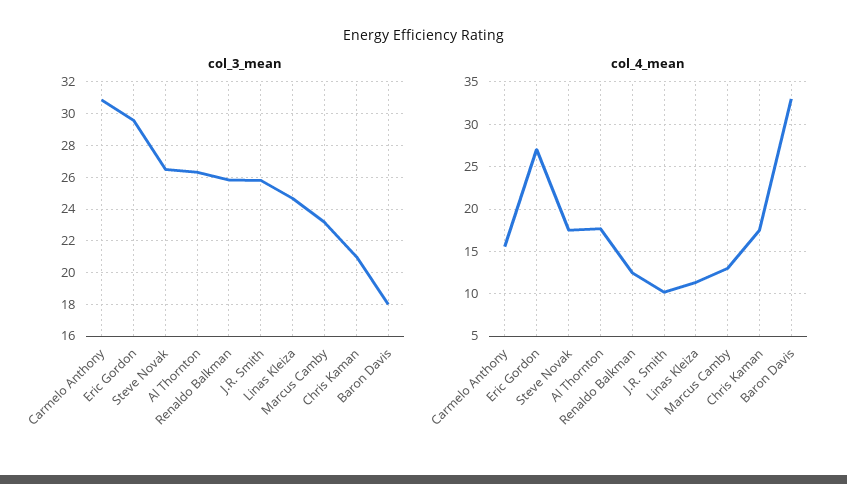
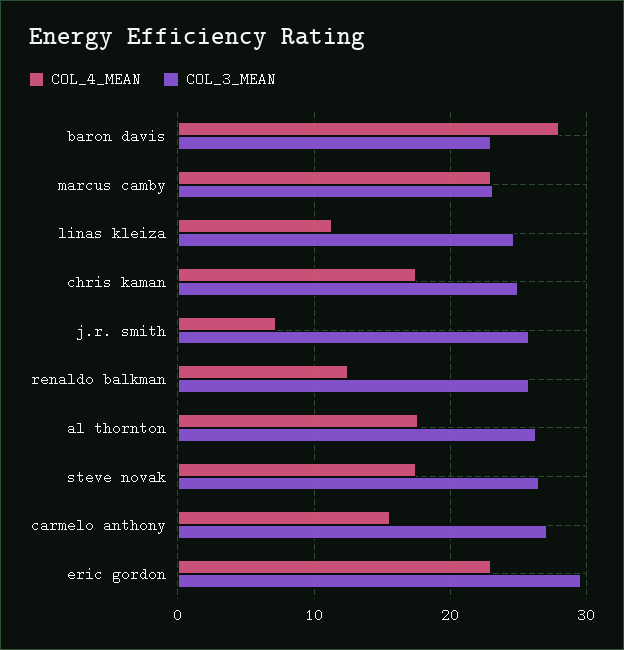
  {
    "col_3_mean": {
-     "Carmelo Anthony": 31,
+     "Carmelo Anthony": 27,
      "Eric Gordon": 29.5,
      "Steve Novak": 26.5,
      "Al Thornton": 26.5,
      "Renaldo Balkman": 26,
      "J.R. Smith": 26,
      "Linas Kleiza": 24.5,
      "Marcus Camby": 23,
-     "Chris Kaman": 21,
+     "Chris Kaman": 25,
-     "Baron Davis": 18
+     "Baron Davis": 23
    },
    "col_4_mean": {
      "Carmelo Anthony": 16,
-     "Eric Gordon": 27,
+     "Eric Gordon": 23,
      "Steve Novak": 18,
      "Al Thornton": 18,
      "Renaldo Balkman": 13,
-     "J.R. Smith": 10,
+     "J.R. Smith": 7,
      "Linas Kleiza": 11,
-     "Marcus Camby": 13,
+     "Marcus Camby": 23,
      "Chris Kaman": 18,
-     "Baron Davis": 33
+     "Baron Davis": 28
    }
  }

